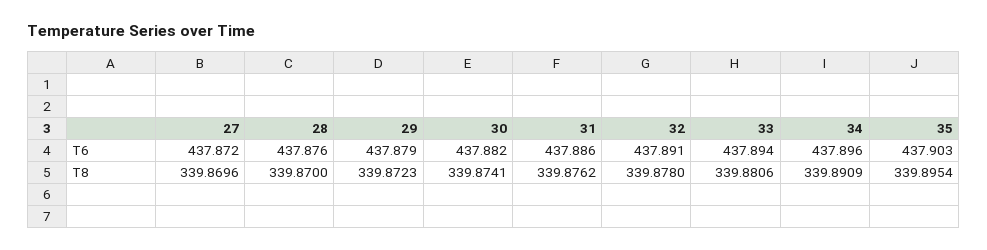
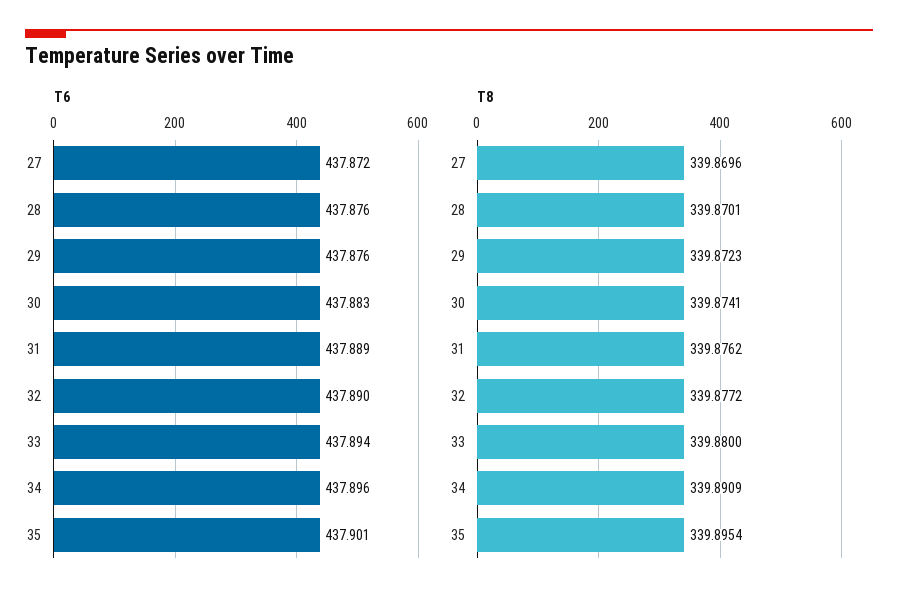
  {
    "T6": {
      "27": 437.872,
      "28": 437.876,
-     "29": 437.879,
+     "29": 437.876,
-     "30": 437.882,
+     "30": 437.883,
-     "31": 437.886,
+     "31": 437.889,
-     "32": 437.891,
+     "32": 437.89,
      "33": 437.894,
      "34": 437.896,
-     "35": 437.903
+     "35": 437.901
    },
    "T8": {
      "27": 339.8696,
-     "28": 339.87,
+     "28": 339.8701,
      "29": 339.8723,
      "30": 339.8741,
      "31": 339.8762,
-     "32": 339.878,
+     "32": 339.8772,
-     "33": 339.8806,
+     "33": 339.88,
      "34": 339.8909,
      "35": 339.8954
    }
  }

